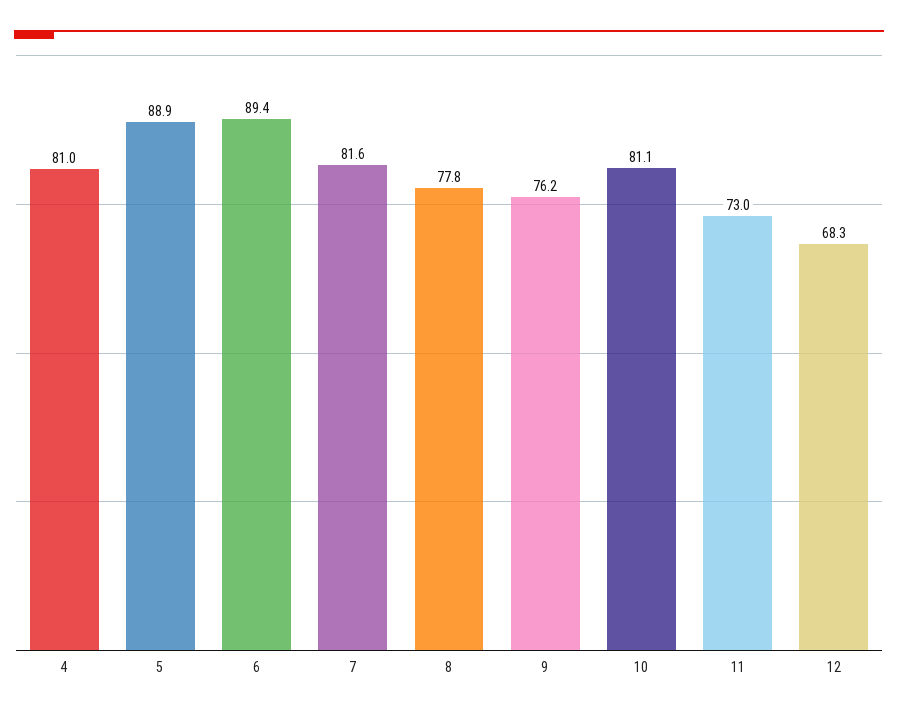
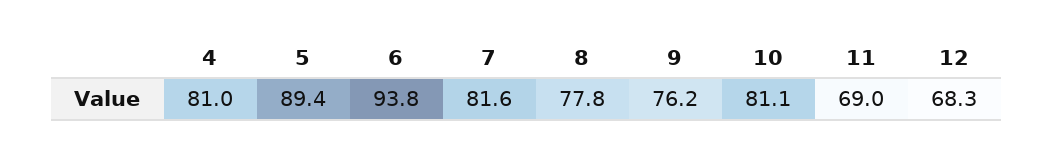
  {
    "4": 81,
-   "5": 88.9,
+   "5": 89.4,
-   "6": 89.4,
+   "6": 93.8,
    "7": 81.6,
    "8": 77.8,
    "9": 76.2,
    "10": 81.1,
-   "11": 73,
+   "11": 69,
    "12": 68.3
  }

